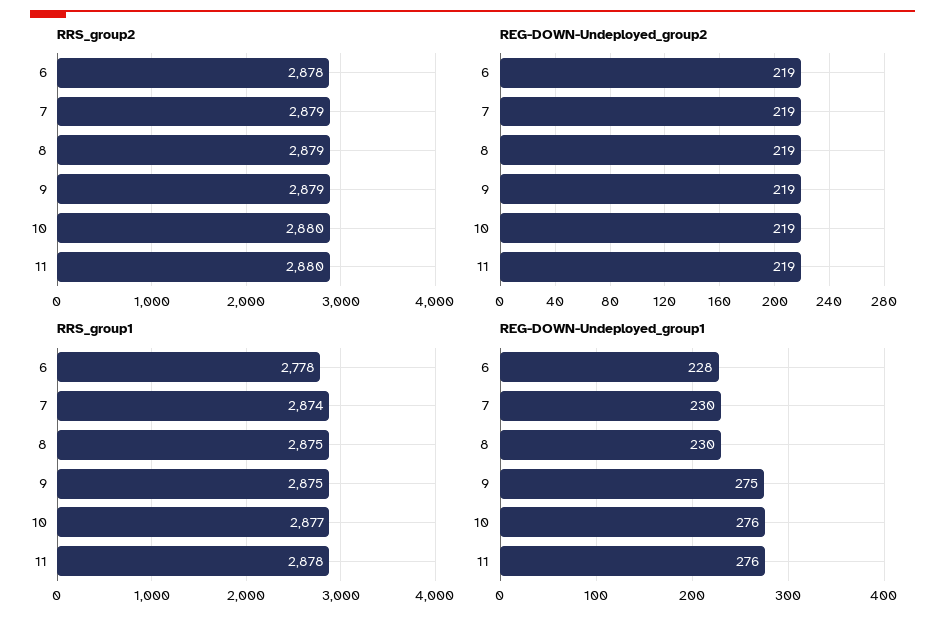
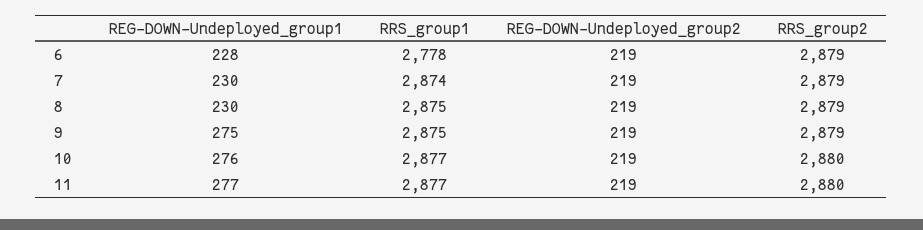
  {
    "RRS_group2": {
-     "6": 2878,
+     "6": 2879,
      "7": 2879,
      "8": 2879,
      "9": 2879,
      "10": 2880,
      "11": 2880
    },
    "REG-DOWN-Undeployed_group2": {
      "6": 219,
      "7": 219,
      "8": 219,
      "9": 219,
      "10": 219,
      "11": 219
    },
    "RRS_group1": {
      "6": 2778,
      "7": 2874,
      "8": 2875,
      "9": 2875,
      "10": 2877,
-     "11": 2878
+     "11": 2877
    },
    "REG-DOWN-Undeployed_group1": {
      "6": 228,
      "7": 230,
      "8": 230,
      "9": 275,
      "10": 276,
-     "11": 276
+     "11": 277
    }
  }

